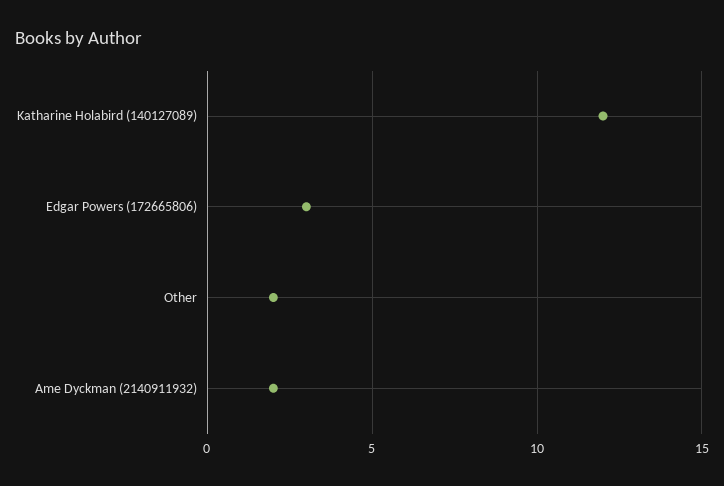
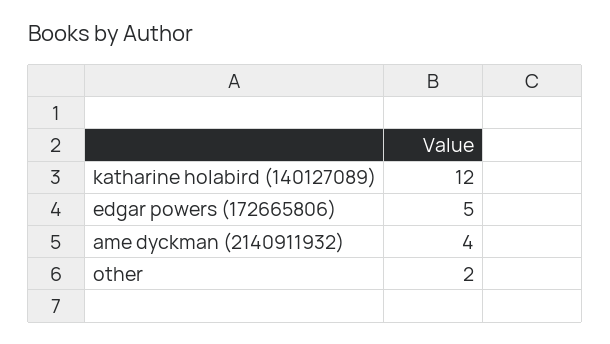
  {
    "Katharine Holabird (140127089)": 12,
-   "Edgar Powers (172665806)": 3,
+   "Edgar Powers (172665806)": 5,
    "Other": 2,
-   "Ame Dyckman (2140911932)": 2
+   "Ame Dyckman (2140911932)": 4
  }

